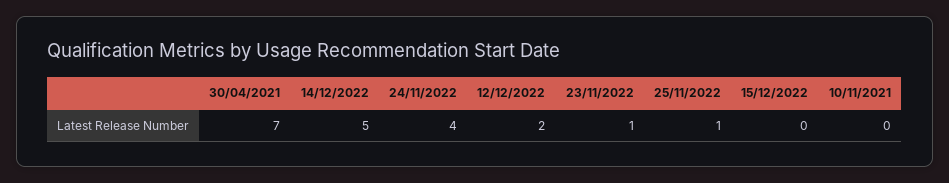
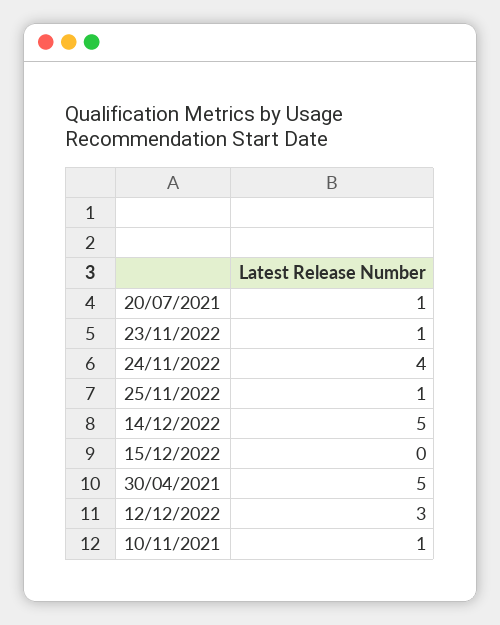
  {
-   "30/04/2021": 7,
+   "30/04/2021": 5,
    "14/12/2022": 5,
    "24/11/2022": 4,
-   "12/12/2022": 2,
+   "12/12/2022": 3,
    "23/11/2022": 1,
    "25/11/2022": 1,
    "15/12/2022": 0,
-   "10/11/2021": 0
+   "10/11/2021": 1,
+   "20/07/2021": 1
  }

